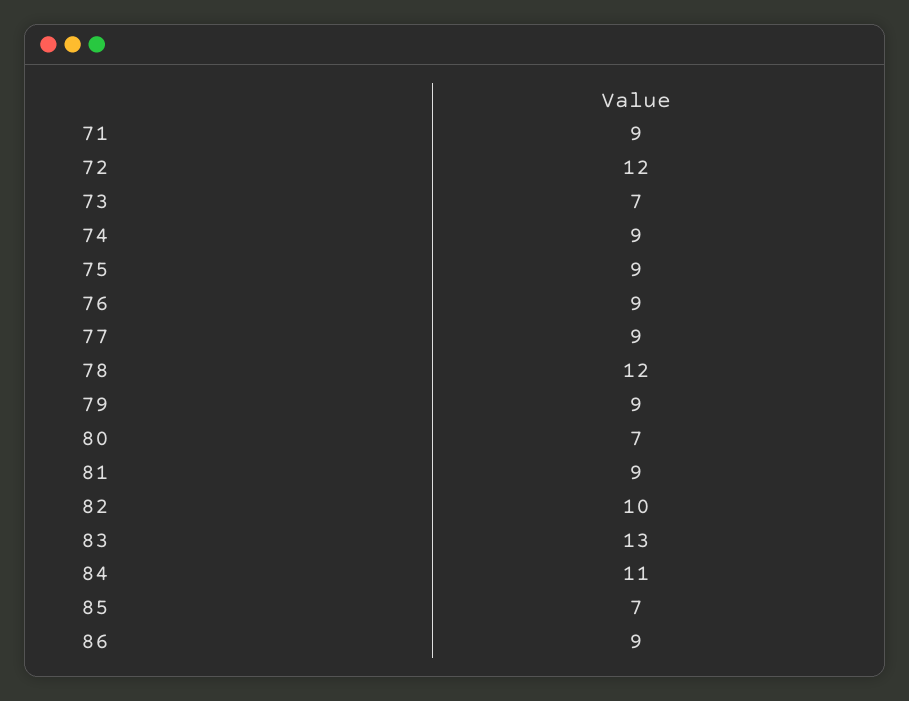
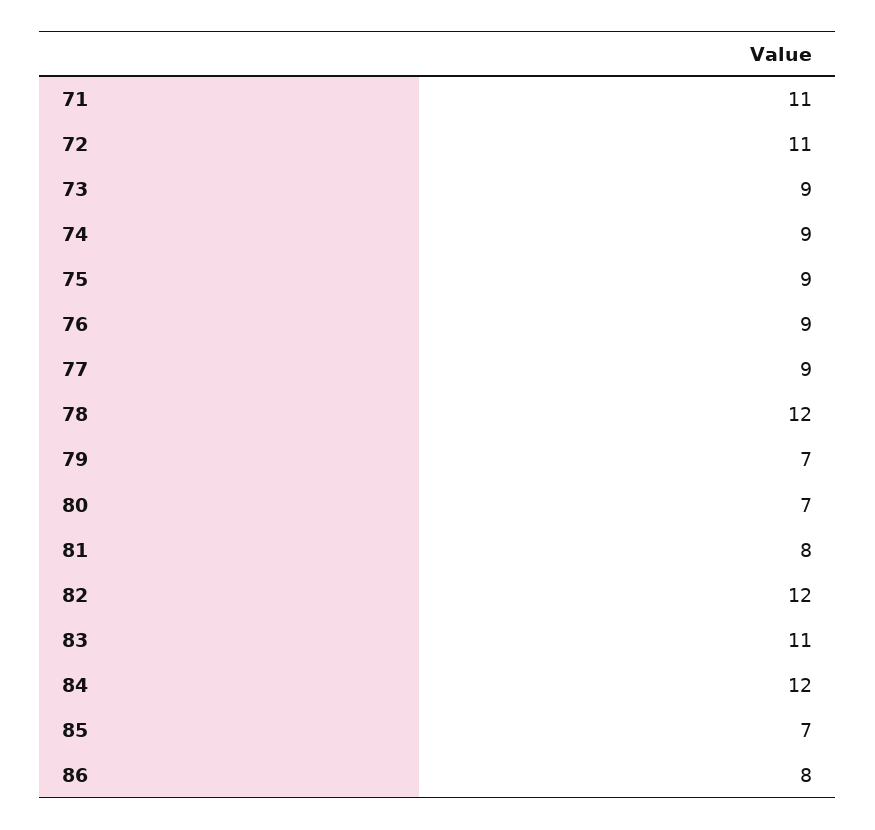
  {
-   "71": 9,
+   "71": 11,
-   "72": 12,
+   "72": 11,
-   "73": 7,
+   "73": 9,
    "74": 9,
    "75": 9,
    "76": 9,
    "77": 9,
    "78": 12,
-   "79": 9,
+   "79": 7,
    "80": 7,
-   "81": 9,
+   "81": 8,
-   "82": 10,
+   "82": 12,
-   "83": 13,
+   "83": 11,
-   "84": 11,
+   "84": 12,
    "85": 7,
-   "86": 9
+   "86": 8
  }

